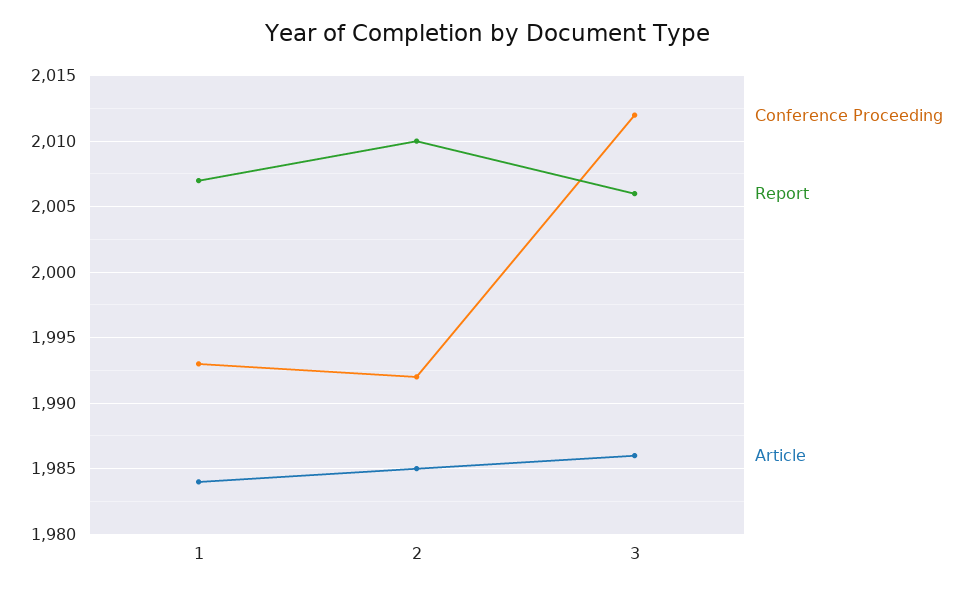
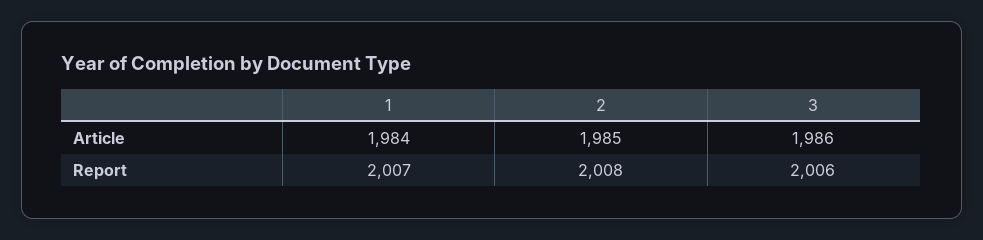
  {
-   "Conference Proceeding": {
-     "1": 1993,
-     "2": 1992,
-     "3": 2012
-   },
    "Report": {
      "1": 2007,
-     "2": 2010,
+     "2": 2008,
      "3": 2006
    },
    "Article": {
      "1": 1984,
      "2": 1985,
      "3": 1986
    }
  }

